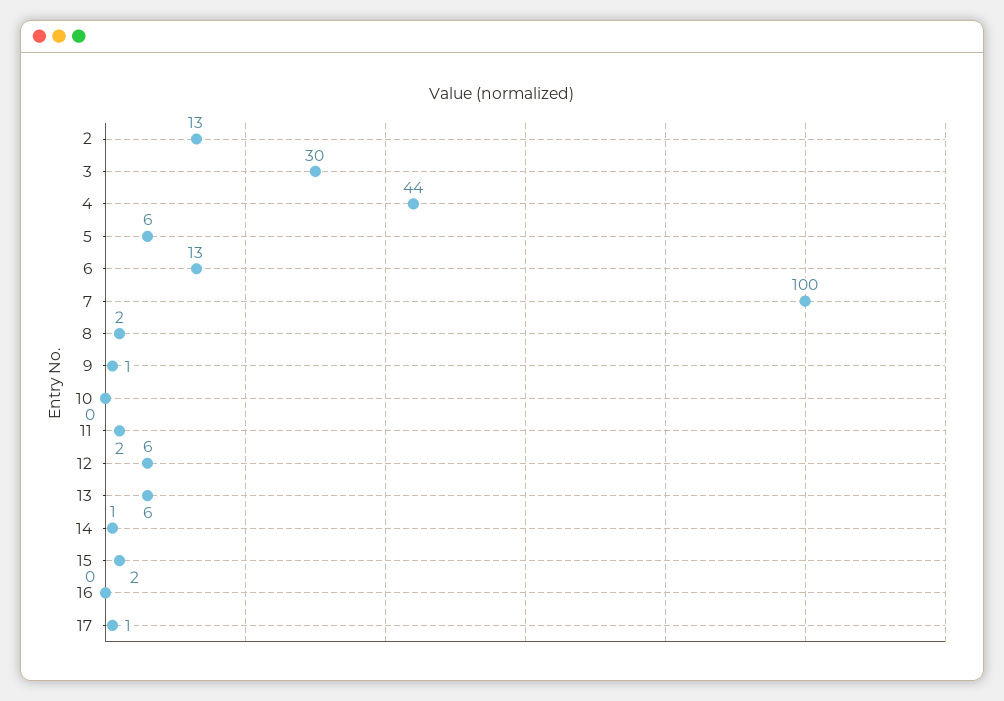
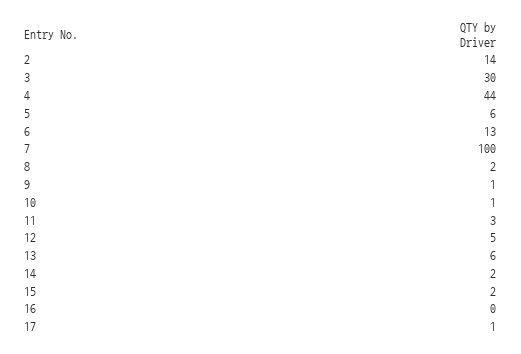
  {
-   "2": 13,
+   "2": 14,
    "3": 30,
    "4": 44,
    "5": 6,
    "6": 13,
    "7": 100,
    "8": 2,
    "9": 1,
-   "10": 0,
+   "10": 1,
-   "11": 2,
+   "11": 3,
-   "12": 6,
+   "12": 5,
    "13": 6,
-   "14": 1,
+   "14": 2,
    "15": 2,
    "16": 0,
    "17": 1
  }

